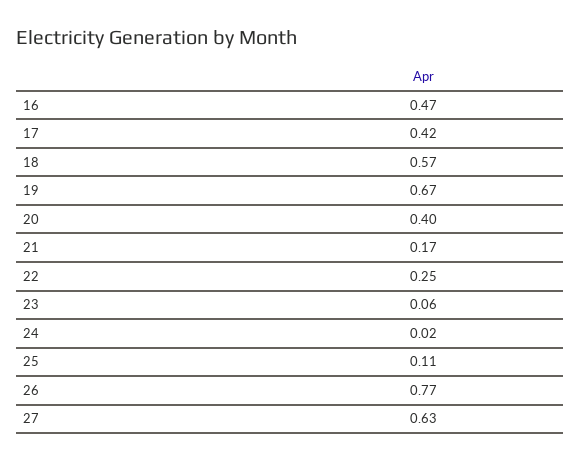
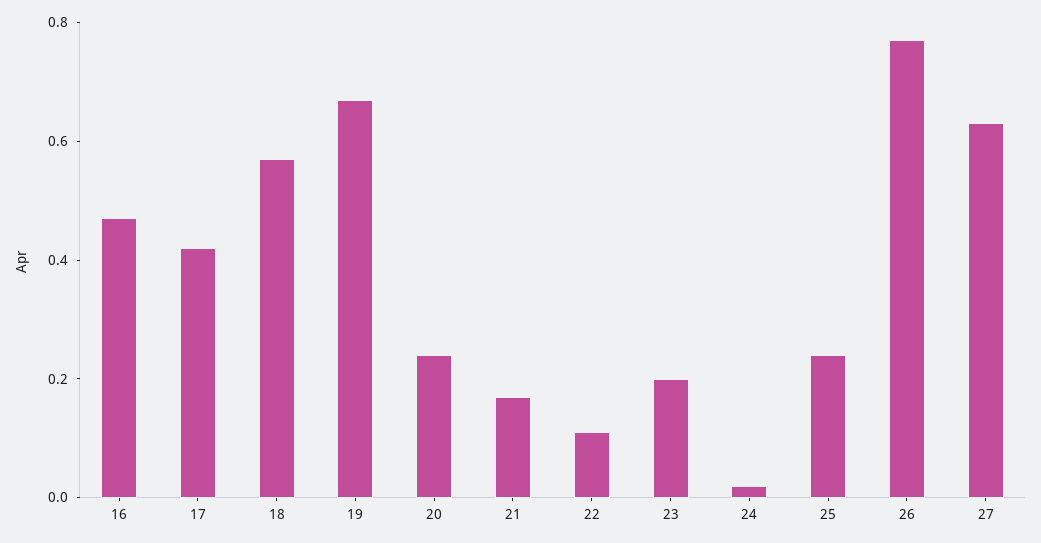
  {
    "16": 0.47,
    "17": 0.42,
    "18": 0.57,
    "19": 0.67,
-   "20": 0.4,
+   "20": 0.25,
    "21": 0.17,
-   "22": 0.25,
+   "22": 0.1,
-   "23": 0.06,
+   "23": 0.2,
    "24": 0.02,
-   "25": 0.11,
+   "25": 0.25,
    "26": 0.77,
    "27": 0.63
  }

